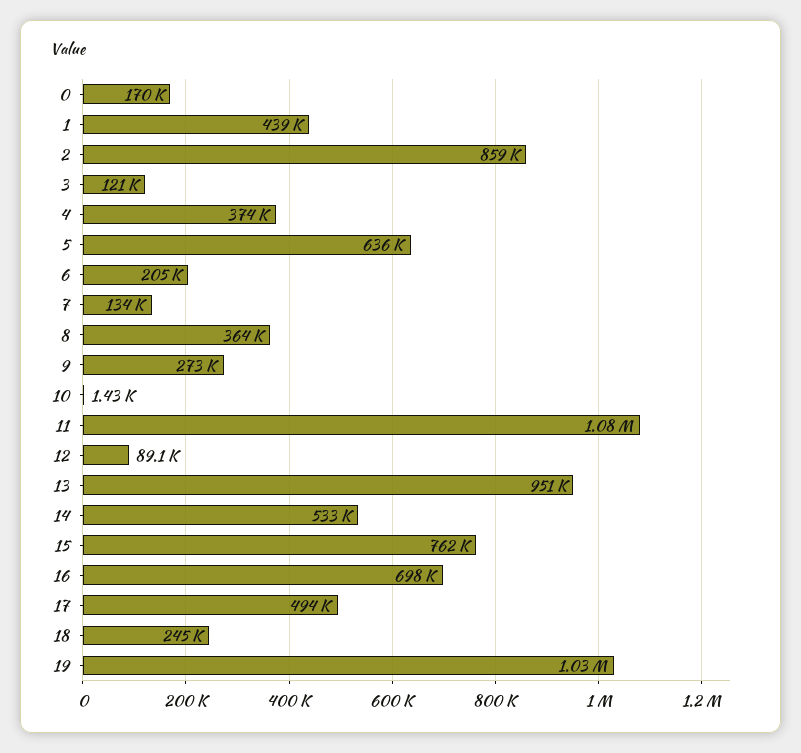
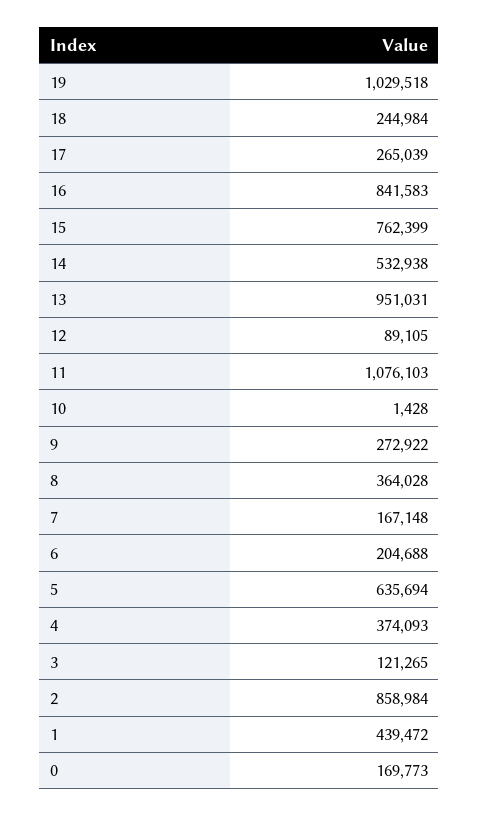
  {
    "0": 169773,
    "1": 439472,
    "2": 858984,
    "3": 121265,
    "4": 374093,
    "5": 635694,
    "6": 204688,
-   "7": 134000,
+   "7": 167148,
    "8": 364028,
    "9": 272922,
    "10": 1428,
    "11": 1076103,
    "12": 89105,
    "13": 951031,
    "14": 532938,
    "15": 762399,
-   "16": 698000,
+   "16": 841583,
-   "17": 494000,
+   "17": 265039,
    "18": 244984,
    "19": 1029518
  }

